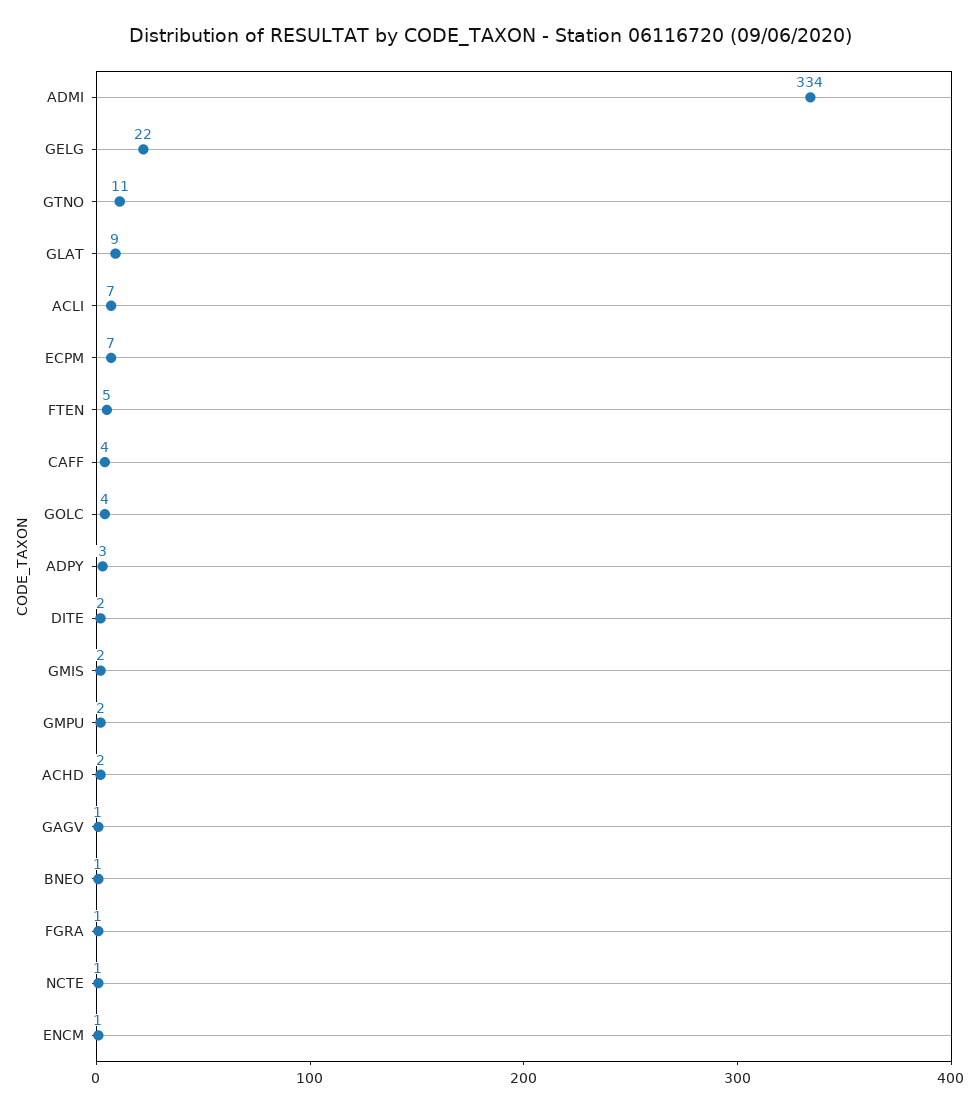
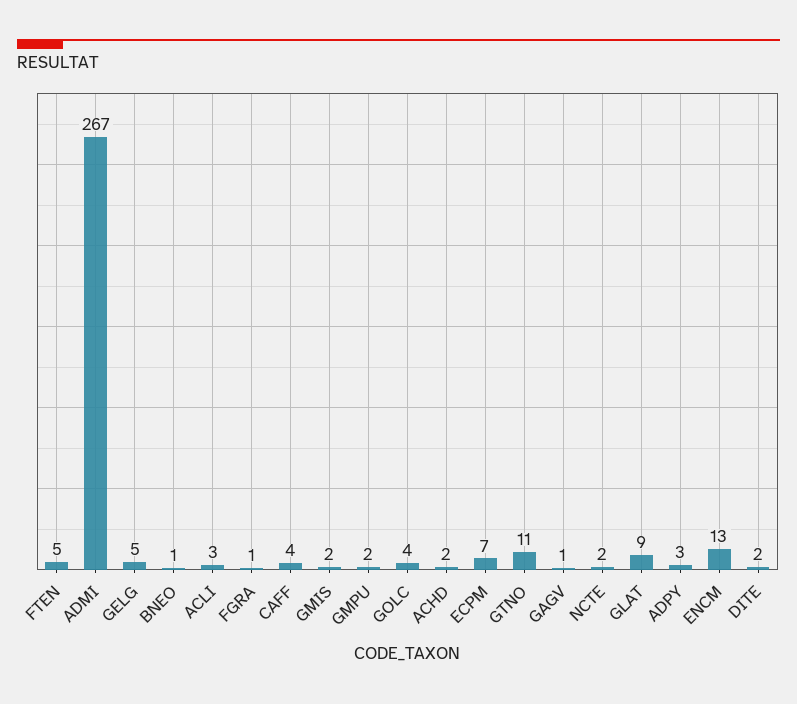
  {
-   "ADMI": 334,
+   "ADMI": 267,
-   "GELG": 22,
+   "GELG": 5,
    "GTNO": 11,
    "GLAT": 9,
-   "ACLI": 7,
+   "ACLI": 3,
    "ECPM": 7,
    "FTEN": 5,
    "CAFF": 4,
    "GOLC": 4,
    "ADPY": 3,
    "DITE": 2,
    "GMIS": 2,
    "GMPU": 2,
    "ACHD": 2,
    "GAGV": 1,
    "BNEO": 1,
    "FGRA": 1,
-   "NCTE": 1,
+   "NCTE": 2,
-   "ENCM": 1
+   "ENCM": 13
  }

